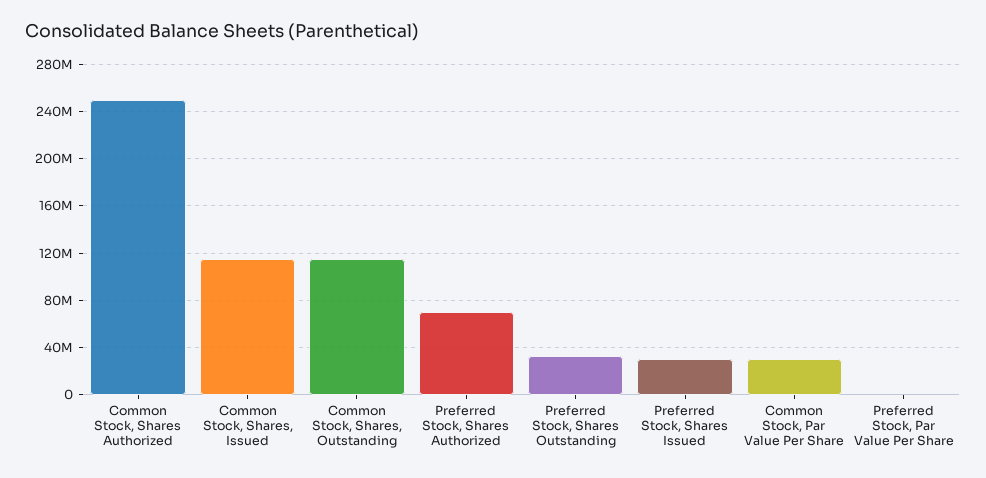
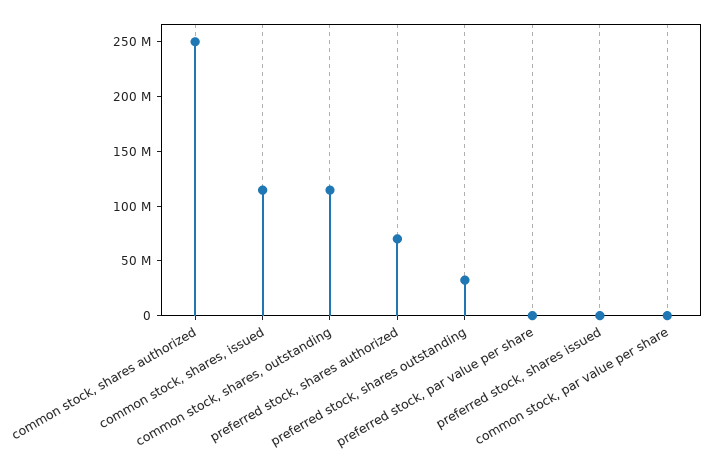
  {
    "Common Stock, Shares Authorized": 250000000,
    "Common Stock, Shares, Issued": 110000000,
    "Common Stock, Shares, Outstanding": 110000000,
    "Preferred Stock, Shares Authorized": 70000000,
    "Preferred Stock, Shares Outstanding": 30000000,
-   "Preferred Stock, Shares Issued": 30000000,
+   "Preferred Stock, Shares Issued": 0,
-   "Common Stock, Par Value Per Share": 30000000,
+   "Common Stock, Par Value Per Share": 0,
    "Preferred Stock, Par Value Per Share": 0
  }

